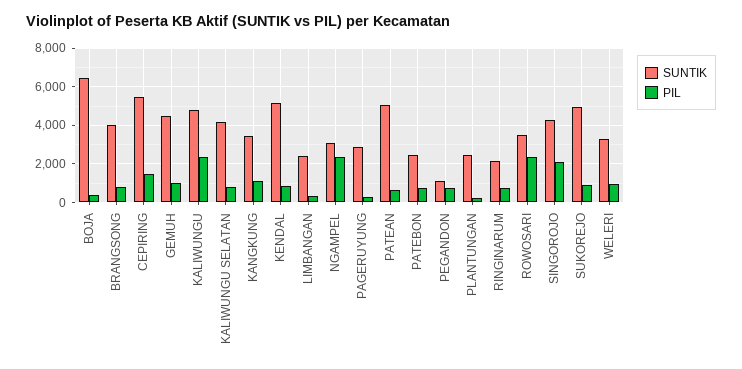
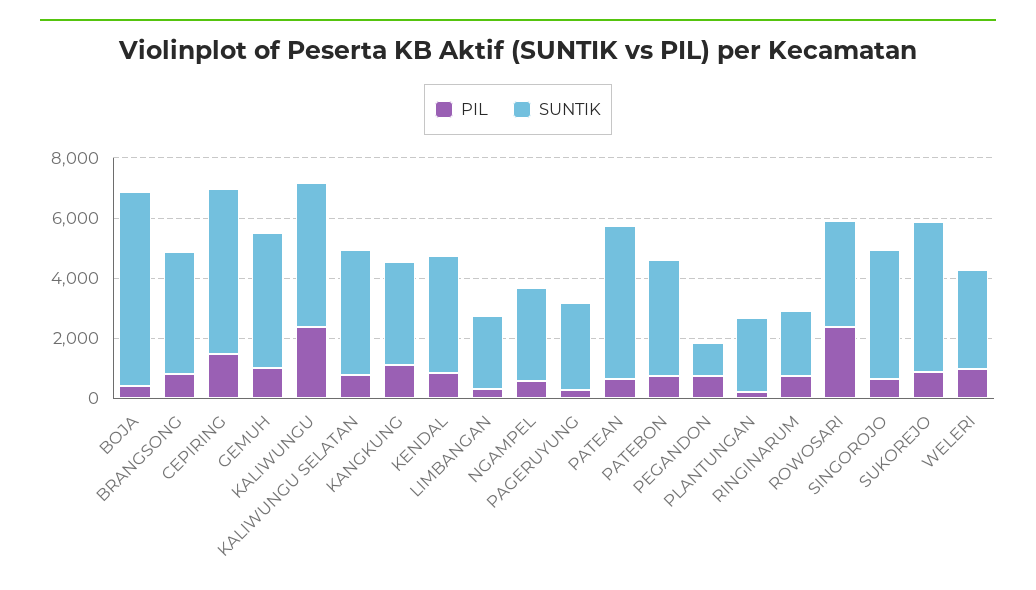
  {
    "SUNTIK": {
      "BOJA": 6500,
      "BRANGSONG": 4000,
      "CEPIRING": 5500,
      "GEMUH": 4500,
      "KALIWUNGU": 5000,
      "KALIWUNGU SELATAN": 4000,
      "KANGKUNG": 3500,
-     "KENDAL": 5000,
+     "KENDAL": 4000,
      "LIMBANGAN": 2500,
      "NGAMPEL": 3000,
      "PAGERUYUNG": 3000,
      "PATEAN": 5000,
-     "PATEBON": 2500,
+     "PATEBON": 4000,
      "PEGANDON": 1000,
      "PLANTUNGAN": 2500,
      "RINGINARUM": 2000,
      "ROWOSARI": 3500,
      "SINGOROJO": 4500,
      "SUKOREJO": 5000,
      "WELERI": 3500
    },
    "PIL": {
      "BOJA": 500,
      "BRANGSONG": 1000,
      "CEPIRING": 1500,
      "GEMUH": 1000,
      "KALIWUNGU": 2500,
      "KALIWUNGU SELATAN": 1000,
      "KANGKUNG": 1000,
      "KENDAL": 1000,
      "LIMBANGAN": 500,
-     "NGAMPEL": 2500,
+     "NGAMPEL": 500,
      "PAGERUYUNG": 500,
      "PATEAN": 500,
      "PATEBON": 500,
      "PEGANDON": 500,
      "PLANTUNGAN": 0,
      "RINGINARUM": 1000,
      "ROWOSARI": 2500,
-     "SINGOROJO": 2000,
+     "SINGOROJO": 500,
      "SUKOREJO": 1000,
      "WELERI": 1000
    }
  }

